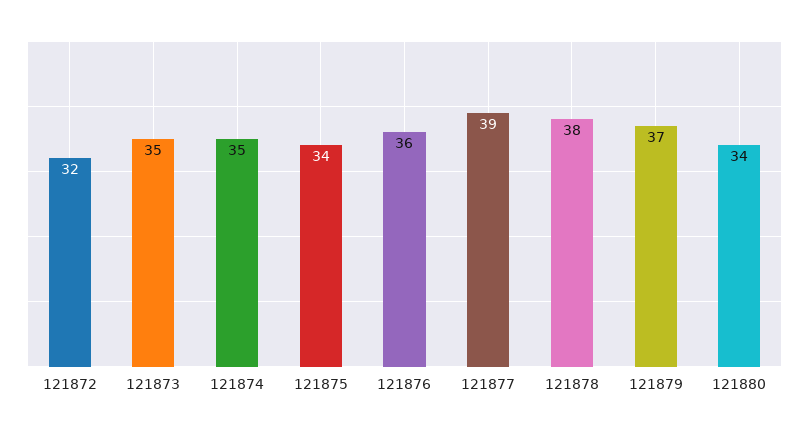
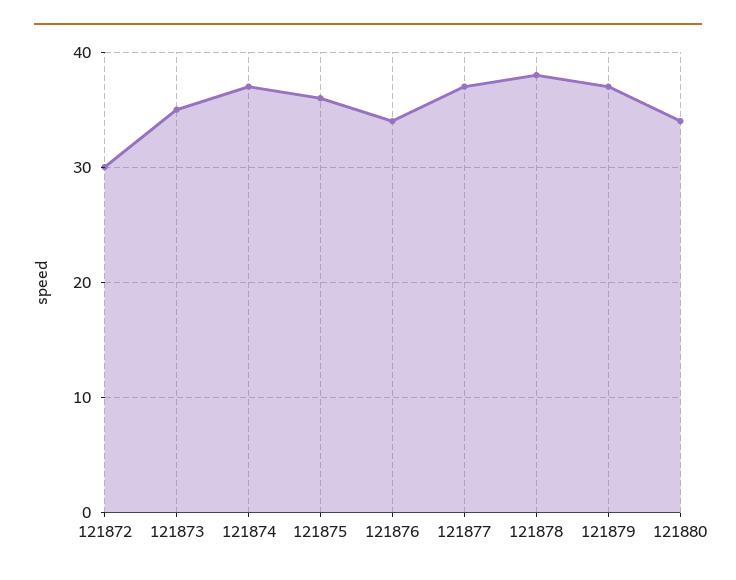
  {
-   "121872": 32,
+   "121872": 30,
    "121873": 35,
-   "121874": 35,
+   "121874": 37,
-   "121875": 34,
+   "121875": 36,
-   "121876": 36,
+   "121876": 34,
-   "121877": 39,
+   "121877": 37,
    "121878": 38,
    "121879": 37,
    "121880": 34
  }

